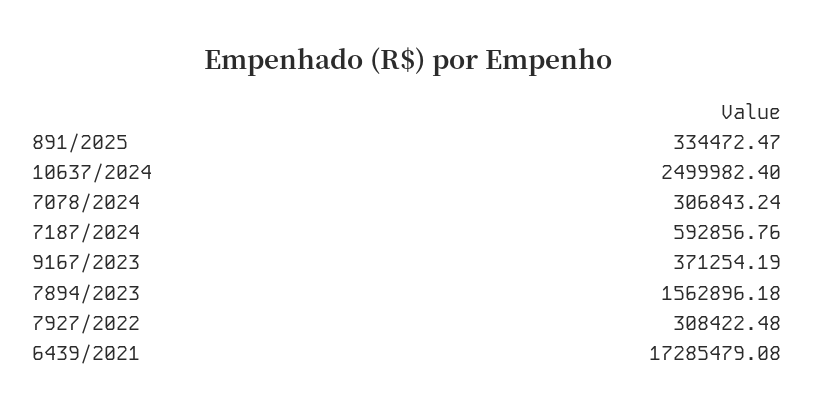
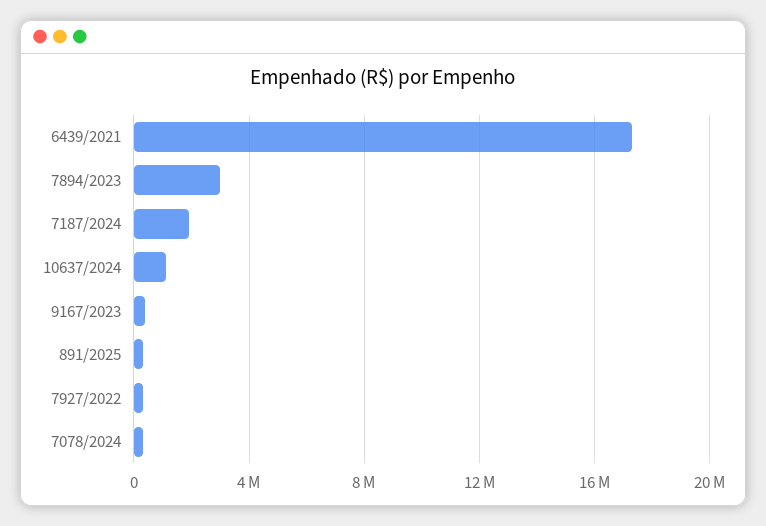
  {
    "891/2025": 334472.47,
-   "10637/2024": 2499982.4,
+   "10637/2024": 1000000,
    "7078/2024": 306843.24,
-   "7187/2024": 592856.76,
+   "7187/2024": 2000000,
    "9167/2023": 371254.19,
-   "7894/2023": 1562896.18,
+   "7894/2023": 3000000,
    "7927/2022": 308422.48,
    "6439/2021": 17285479.08
  }

